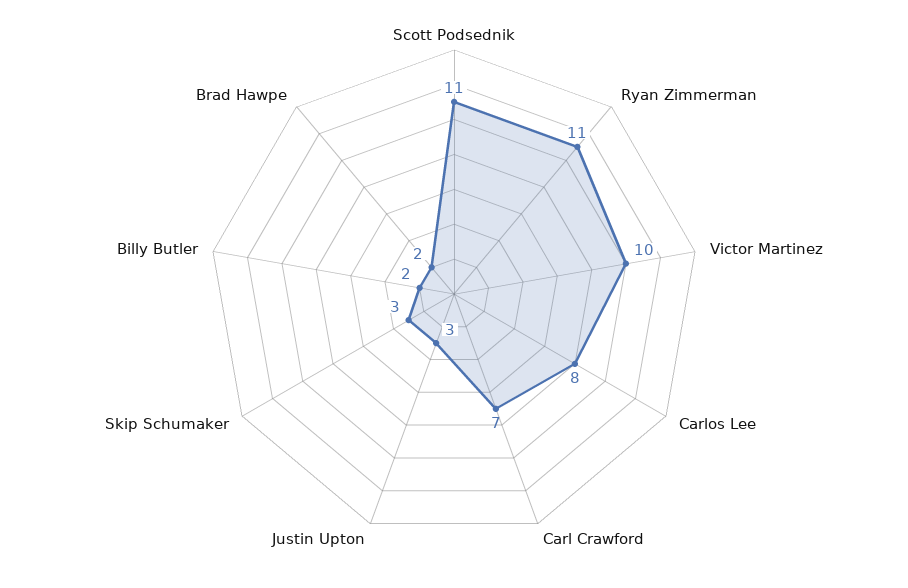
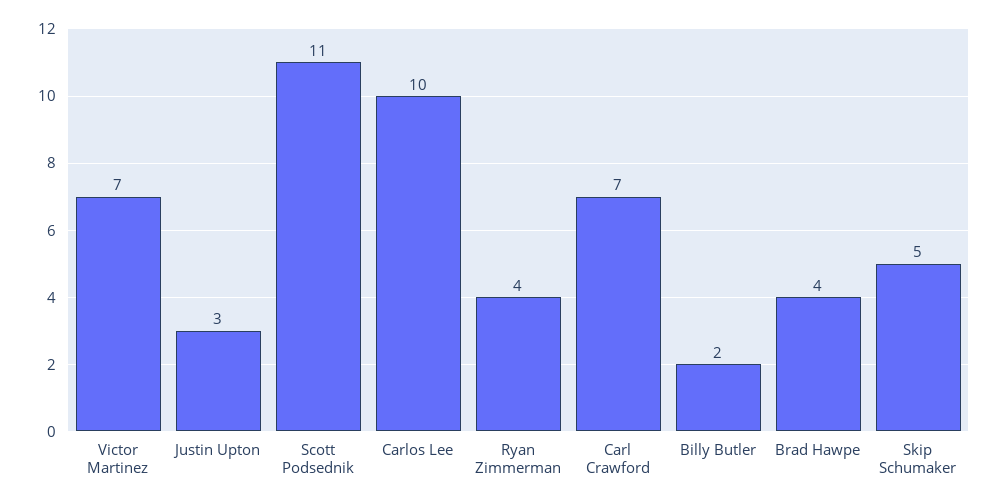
  {
    "Scott Podsednik": 11,
-   "Ryan Zimmerman": 11,
+   "Ryan Zimmerman": 4,
-   "Victor Martinez": 10,
+   "Victor Martinez": 7,
-   "Carlos Lee": 8,
+   "Carlos Lee": 10,
    "Carl Crawford": 7,
    "Justin Upton": 3,
-   "Skip Schumaker": 3,
+   "Skip Schumaker": 5,
    "Billy Butler": 2,
-   "Brad Hawpe": 2
+   "Brad Hawpe": 4
  }

